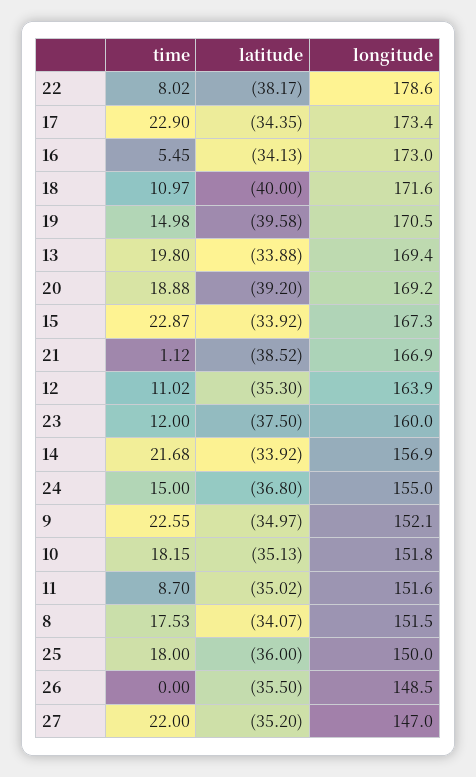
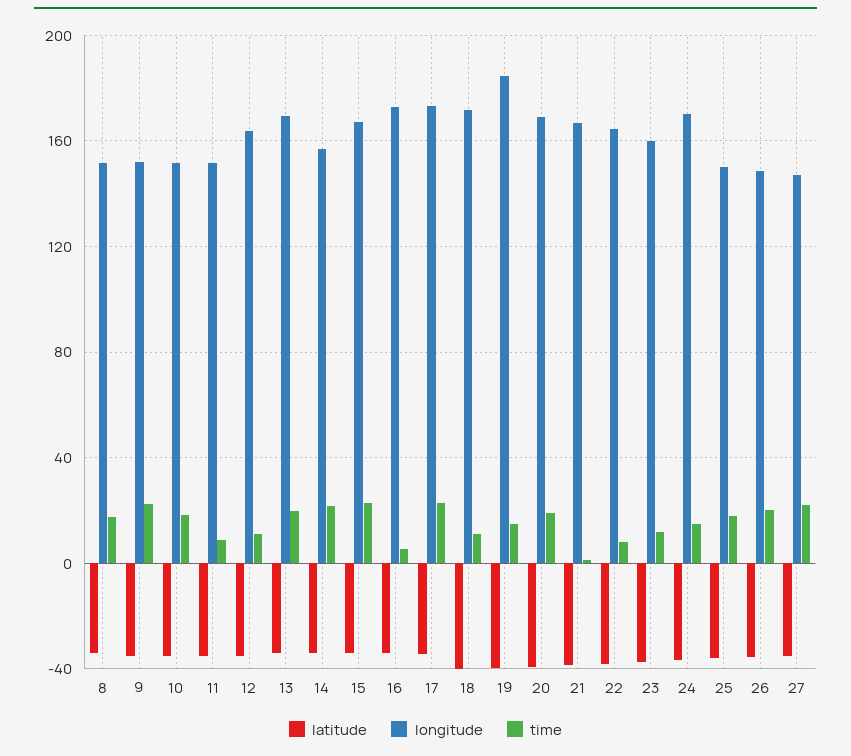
  {
    "time": {
      "22": 8.02,
      "17": 22.9,
      "16": 5.45,
      "18": 10.97,
      "19": 14.98,
      "13": 19.8,
      "20": 18.88,
      "15": 22.87,
      "21": 1.12,
      "12": 11.02,
      "23": 12,
      "14": 21.68,
      "24": 15,
      "9": 22.55,
      "10": 18.15,
      "11": 8.7,
      "8": 17.53,
      "25": 18,
-     "26": 0,
+     "26": 20,
      "27": 22
    },
    "latitude": {
      "22": -38.17,
      "17": -34.35,
      "16": -34.13,
      "18": -40,
      "19": -39.58,
      "13": -33.88,
      "20": -39.2,
      "15": -33.92,
      "21": -38.52,
      "12": -35.3,
      "23": -37.5,
      "14": -33.92,
      "24": -36.8,
      "9": -34.97,
      "10": -35.13,
      "11": -35.02,
      "8": -34.07,
      "25": -36,
      "26": -35.5,
      "27": -35.2
    },
    "longitude": {
-     "22": 178.6,
+     "22": 165,
      "17": 173.4,
      "16": 173,
      "18": 171.6,
-     "19": 170.5,
+     "19": 185,
      "13": 169.4,
      "20": 169.2,
      "15": 167.3,
      "21": 166.9,
      "12": 163.9,
      "23": 160,
      "14": 156.9,
-     "24": 155,
+     "24": 170,
      "9": 152.1,
      "10": 151.8,
      "11": 151.6,
      "8": 151.5,
      "25": 150,
      "26": 148.5,
      "27": 147
    }
  }

